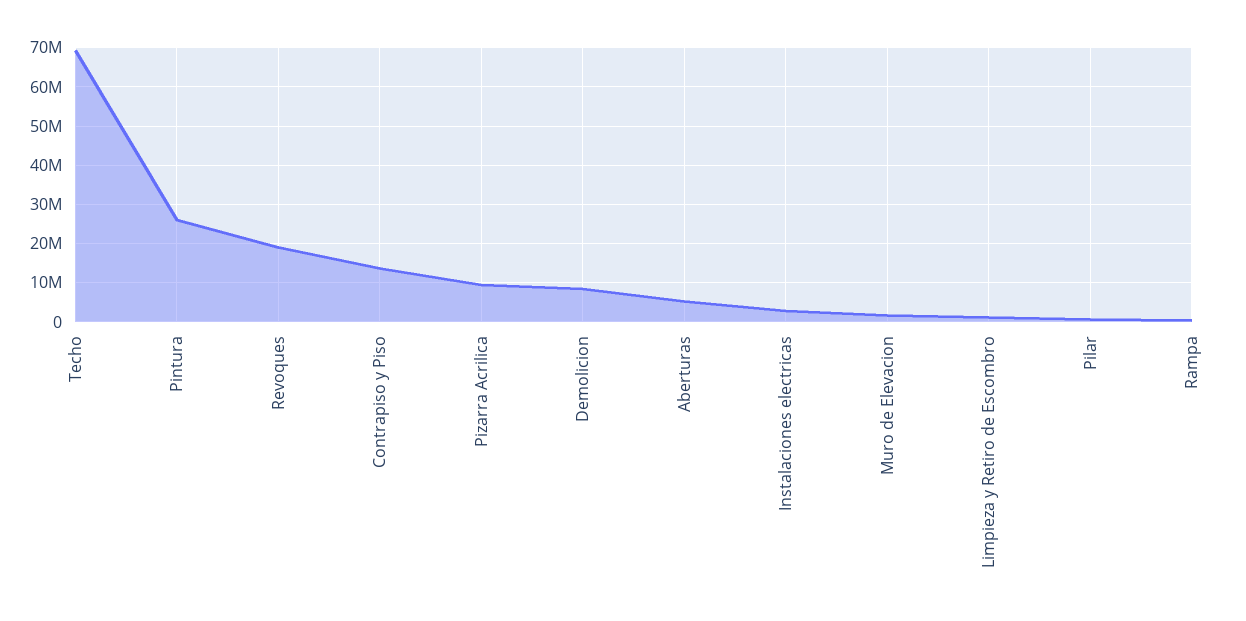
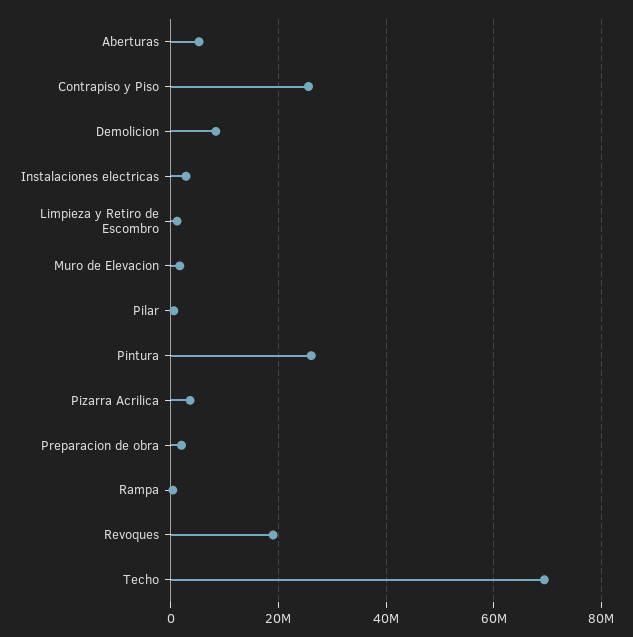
  {
    "Techo": 70000000,
    "Pintura": 26000000,
    "Revoques": 20000000,
-   "Contrapiso y Piso": 14000000,
+   "Contrapiso y Piso": 26000000,
-   "Pizarra Acrilica": 10000000,
+   "Pizarra Acrilica": 4000000,
    "Demolicion": 8000000,
    "Aberturas": 6000000,
    "Instalaciones electricas": 2000000,
    "Muro de Elevacion": 2000000,
    "Limpieza y Retiro de Escombro": 2000000,
    "Pilar": 0,
-   "Rampa": 0
+   "Rampa": 0,
+   "Preparacion de obra": 2000000
  }

